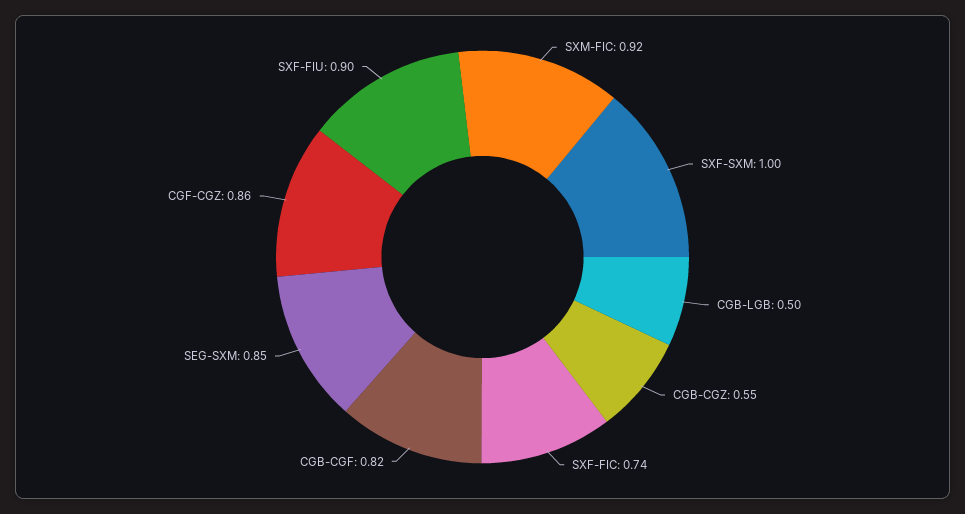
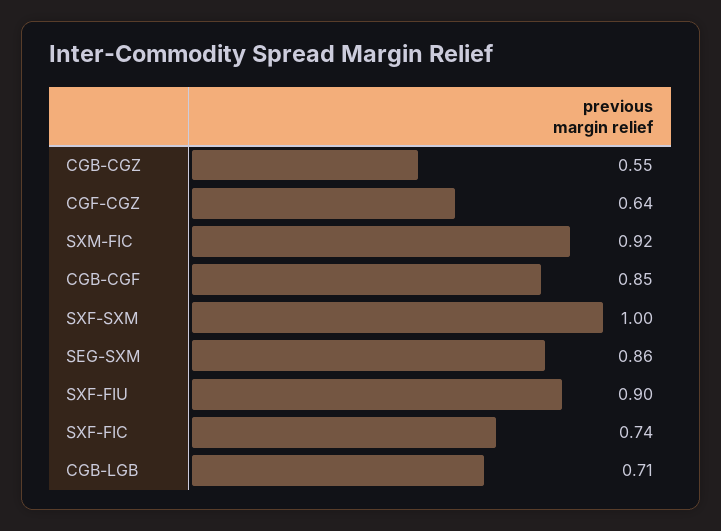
  {
    "SXM-FIC": 0.92,
    "SXF-SXM": 1,
-   "CGB-LGB": 0.5,
+   "CGB-LGB": 0.71,
    "CGB-CGZ": 0.55,
    "SXF-FIC": 0.74,
-   "CGB-CGF": 0.82,
+   "CGB-CGF": 0.85,
-   "SEG-SXM": 0.85,
+   "SEG-SXM": 0.86,
-   "CGF-CGZ": 0.86,
+   "CGF-CGZ": 0.64,
    "SXF-FIU": 0.9
  }

